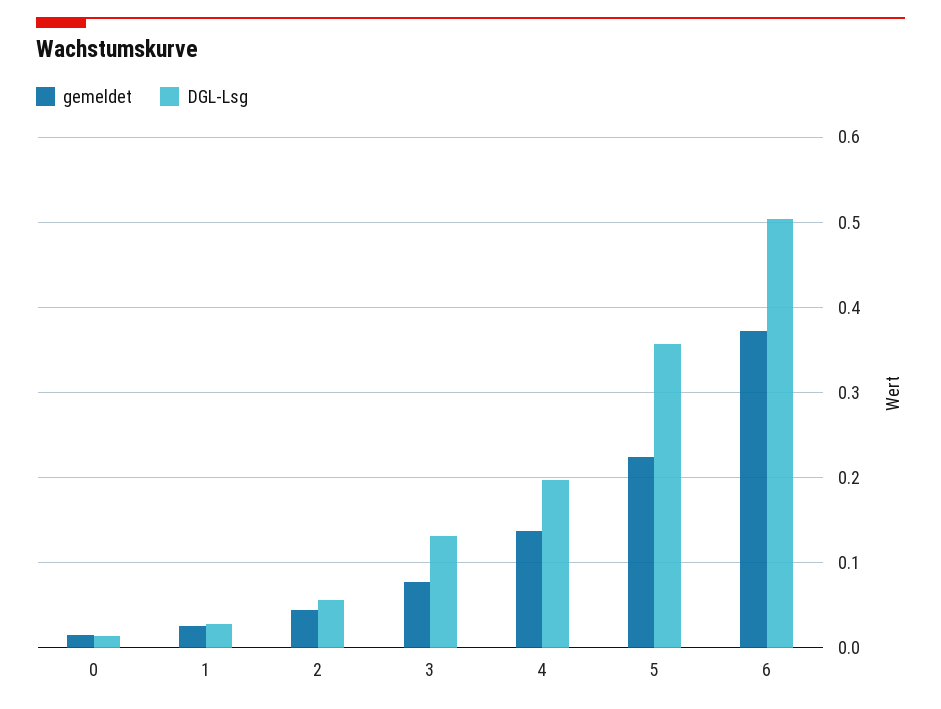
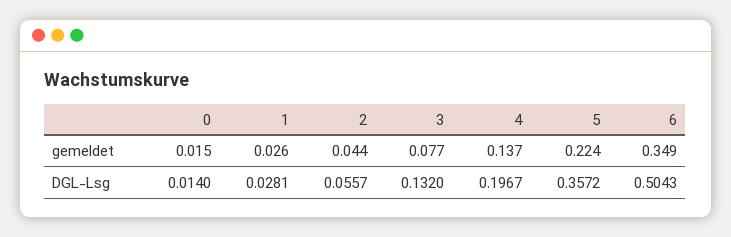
  {
    "gemeldet": {
      "0": 0.015,
      "1": 0.026,
      "2": 0.044,
      "3": 0.077,
      "4": 0.137,
      "5": 0.224,
-     "6": 0.37
+     "6": 0.349
    },
    "DGL-Lsg": {
      "0": 0.014,
      "1": 0.0281,
      "2": 0.0557,
      "3": 0.132,
      "4": 0.1967,
      "5": 0.3572,
      "6": 0.5043
    }
  }

